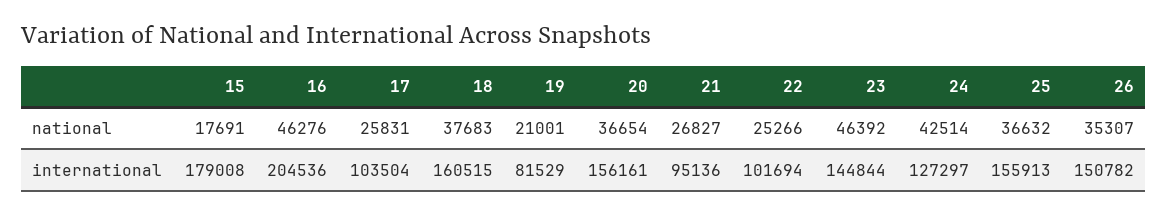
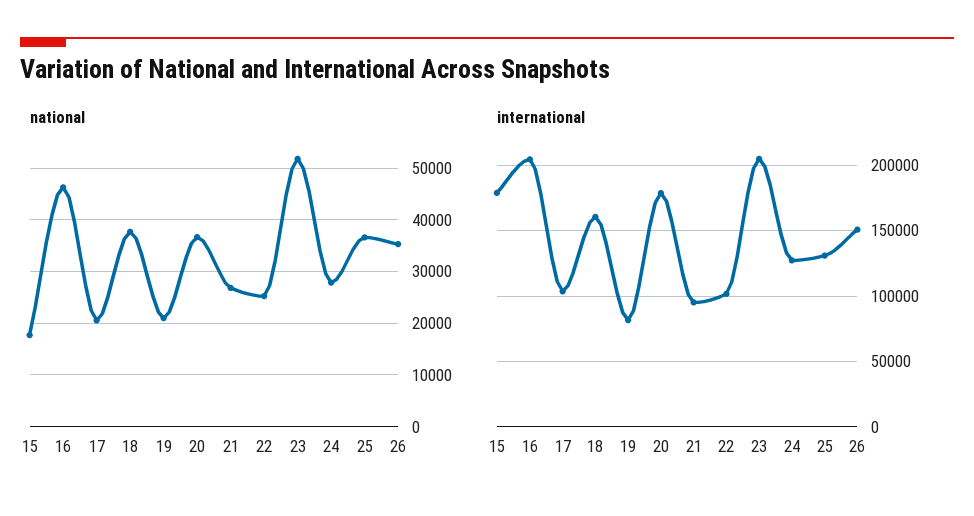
  {
    "national": {
      "15": 17691,
      "16": 46276,
-     "17": 25831,
+     "17": 20000,
      "18": 37683,
      "19": 21001,
      "20": 36654,
      "21": 26827,
      "22": 25266,
-     "23": 46392,
+     "23": 52000,
-     "24": 42514,
+     "24": 28000,
      "25": 36632,
      "26": 35307
    },
    "international": {
      "15": 179008,
      "16": 204536,
      "17": 103504,
      "18": 160515,
      "19": 81529,
-     "20": 156161,
+     "20": 180000,
      "21": 95136,
      "22": 101694,
-     "23": 144844,
+     "23": 205000,
      "24": 127297,
-     "25": 155913,
+     "25": 130000,
      "26": 150782
    }
  }

